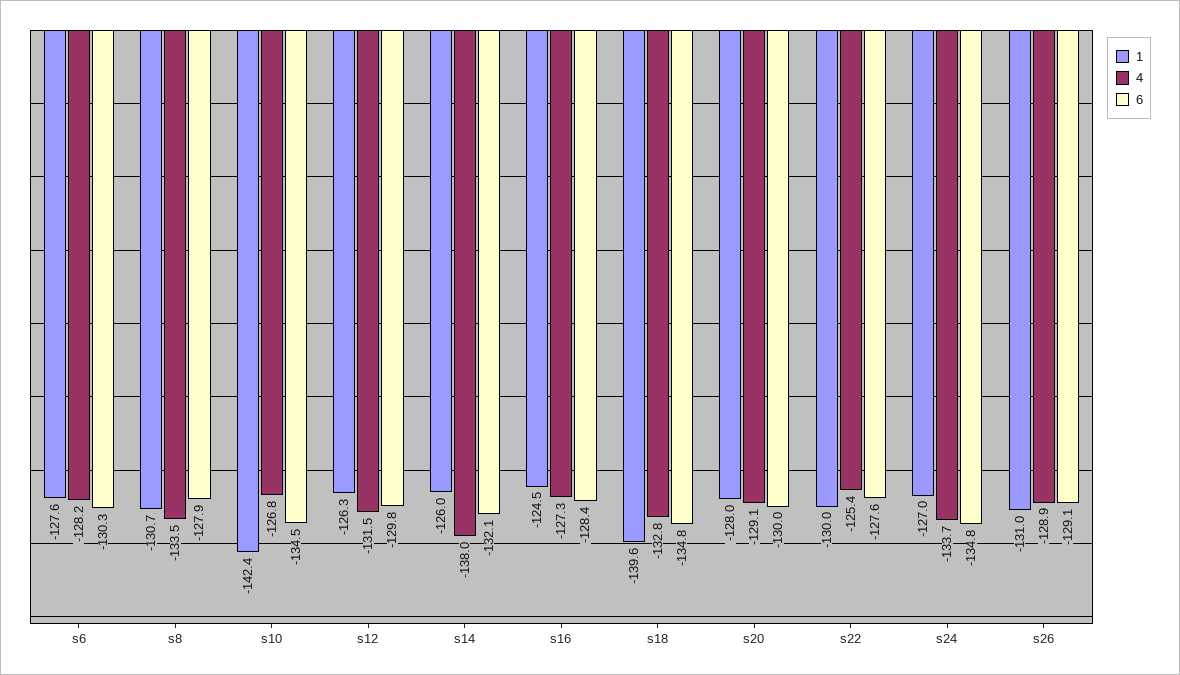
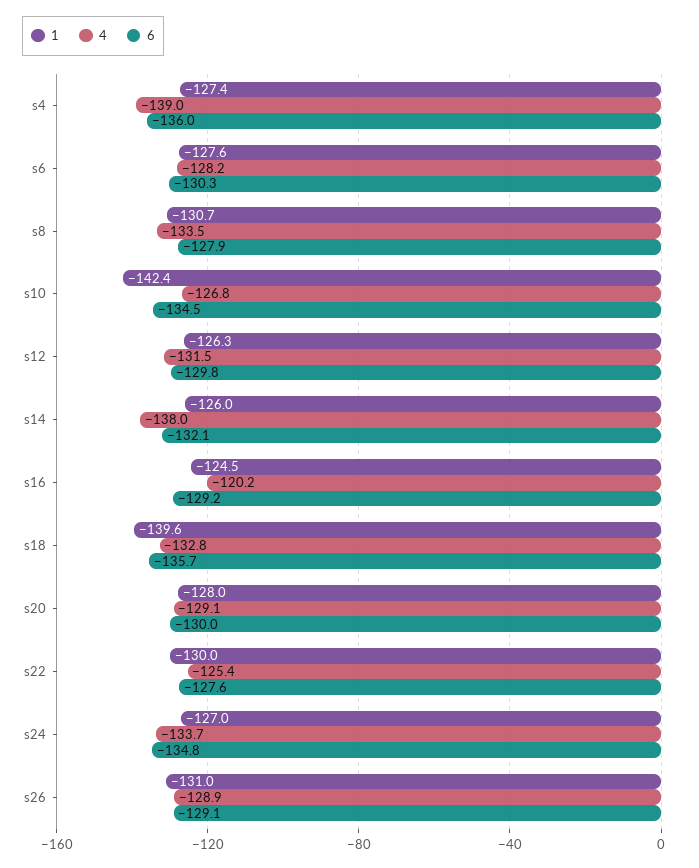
  {
    "1": {
      "s6": -127.6,
      "s8": -130.7,
      "s10": -142.4,
      "s12": -126.3,
      "s14": -126,
      "s16": -124.5,
      "s18": -139.6,
      "s20": -128,
      "s22": -130,
      "s24": -127,
-     "s26": -131
+     "s26": -131,
+     "s4": -127.4
    },
    "4": {
      "s6": -128.2,
      "s8": -133.5,
      "s10": -126.8,
      "s12": -131.5,
      "s14": -138,
-     "s16": -127.3,
+     "s16": -120.2,
      "s18": -132.8,
      "s20": -129.1,
      "s22": -125.4,
      "s24": -133.7,
-     "s26": -128.9
+     "s26": -128.9,
+     "s4": -139
    },
    "6": {
      "s6": -130.3,
      "s8": -127.9,
      "s10": -134.5,
      "s12": -129.8,
      "s14": -132.1,
-     "s16": -128.4,
+     "s16": -129.2,
-     "s18": -134.8,
+     "s18": -135.7,
      "s20": -130,
      "s22": -127.6,
      "s24": -134.8,
-     "s26": -129.1
+     "s26": -129.1,
+     "s4": -136
    }
  }

